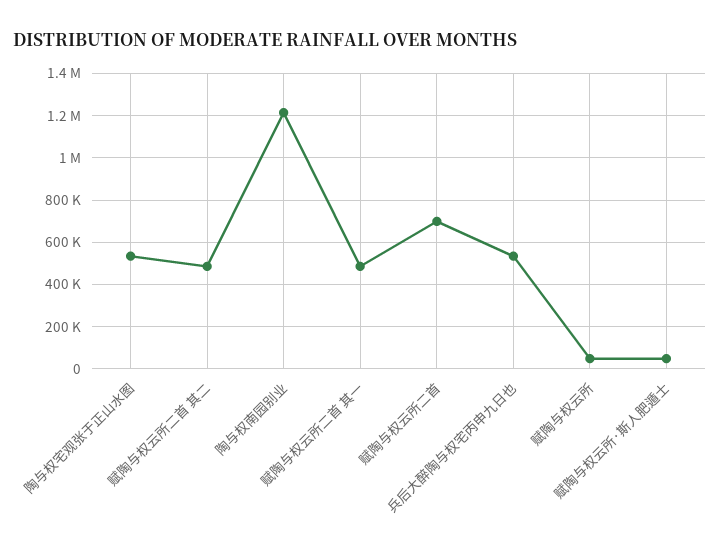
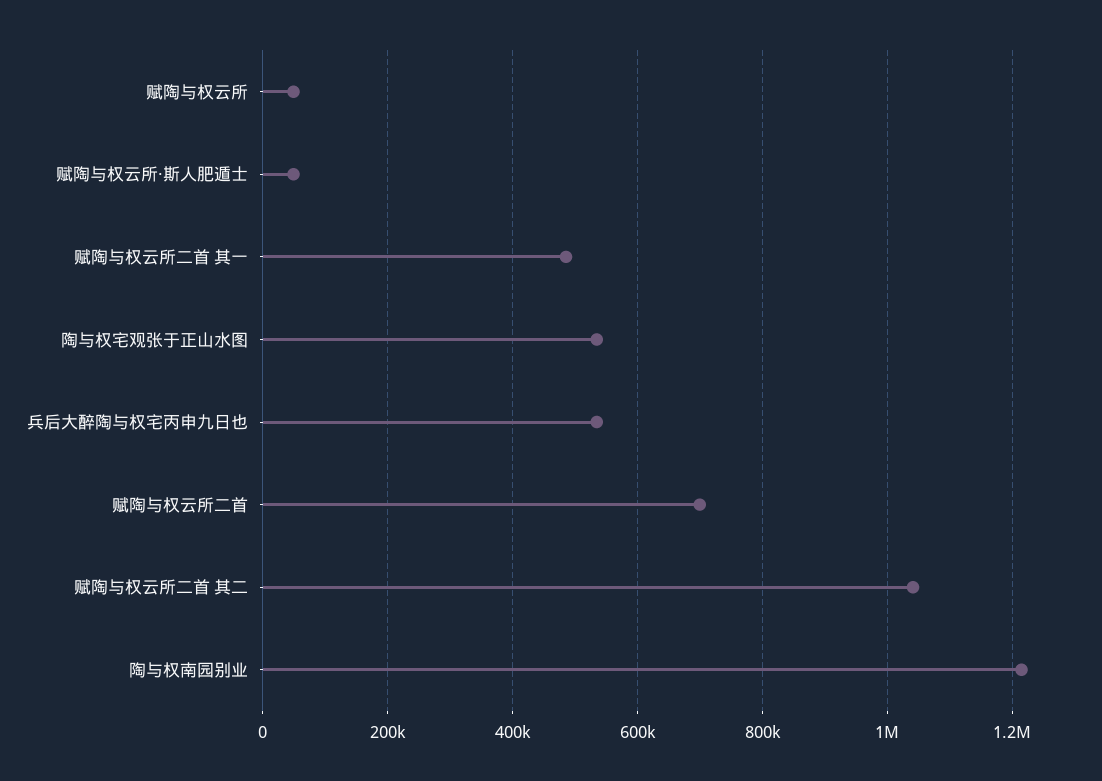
  {
    "陶与权宅观张于正山水图": 540000,
-   "赋陶与权云所二首 其二": 500000,
+   "赋陶与权云所二首 其二": 1040000,
    "陶与权南园别业": 1220000,
    "赋陶与权云所二首 其一": 480000,
    "赋陶与权云所二首": 700000,
    "兵后大醉陶与权宅丙申九日也": 540000,
    "赋陶与权云所": 40000,
    "赋陶与权云所·斯人肥遁士": 40000
  }

